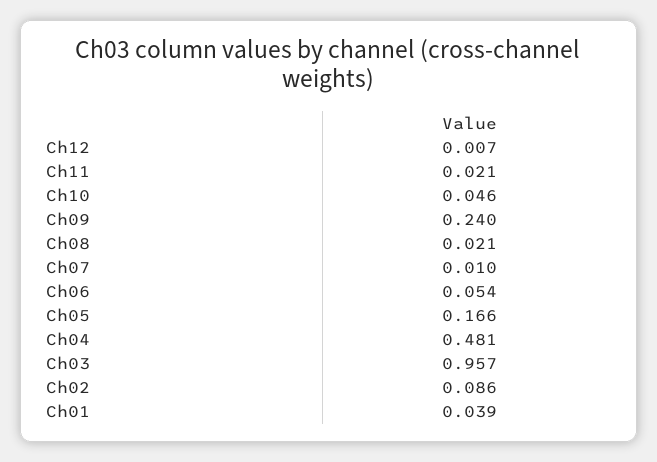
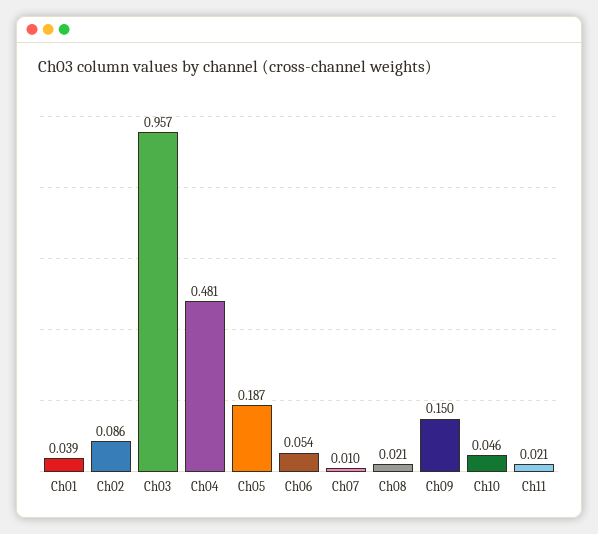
  {
-   "Ch12": 0.007,
    "Ch11": 0.021,
    "Ch10": 0.046,
-   "Ch09": 0.24,
+   "Ch09": 0.15,
    "Ch08": 0.021,
    "Ch07": 0.01,
    "Ch06": 0.054,
-   "Ch05": 0.166,
+   "Ch05": 0.187,
    "Ch04": 0.481,
    "Ch03": 0.957,
    "Ch02": 0.086,
    "Ch01": 0.039
  }

